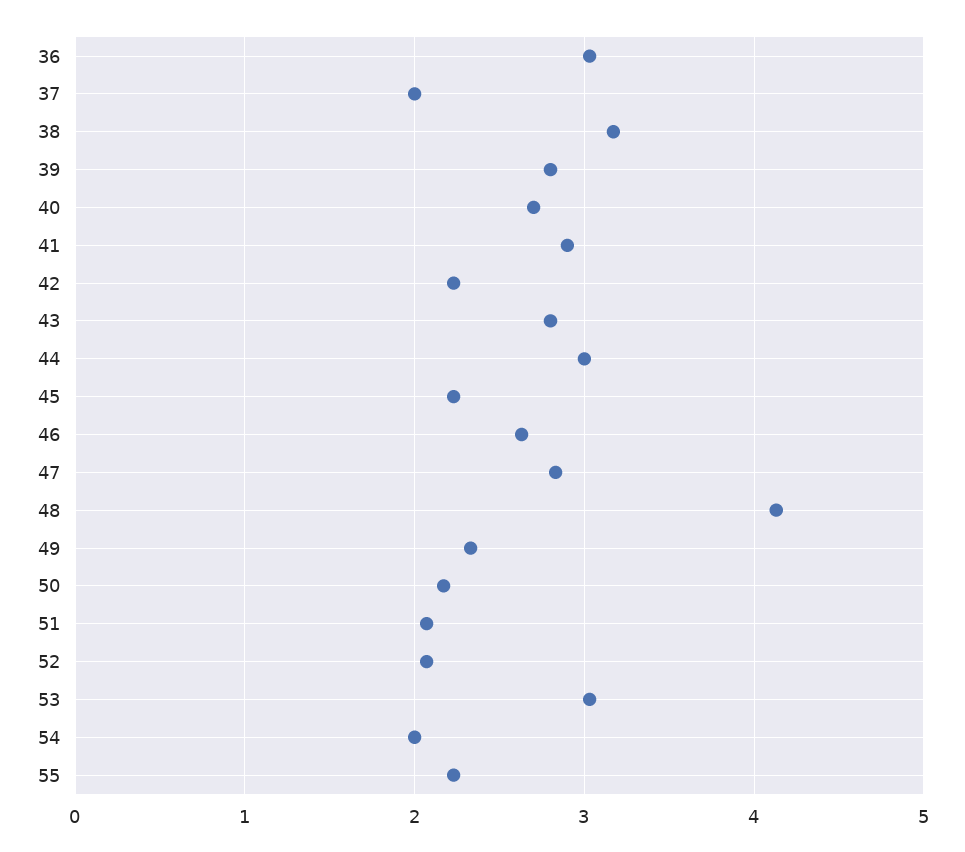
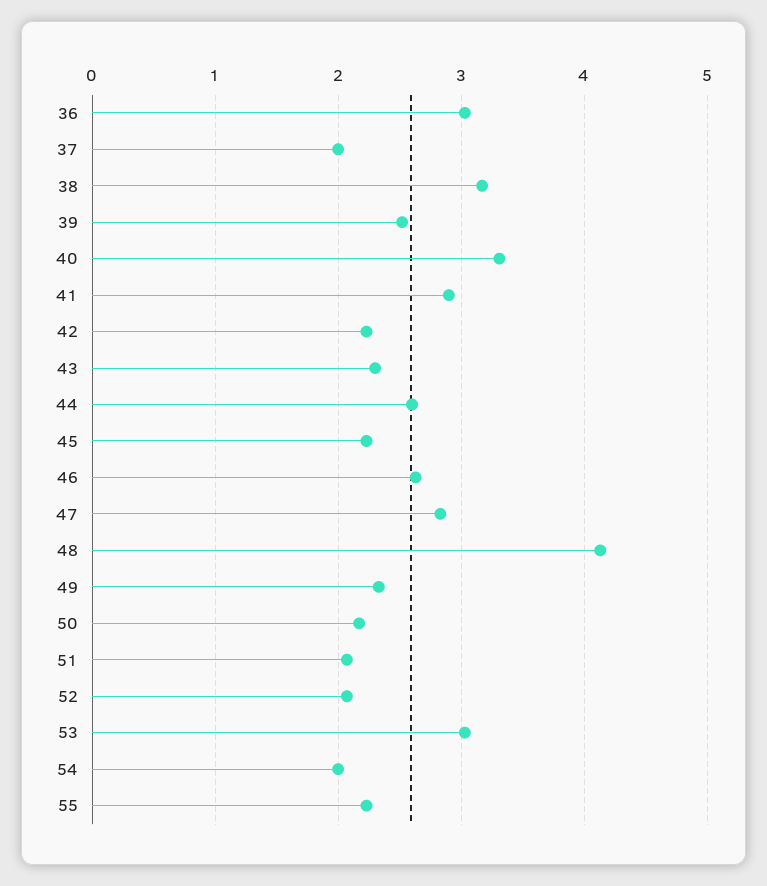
  {
    "36": 3,
    "37": 2,
    "38": 3.2,
-   "39": 2.8,
+   "39": 2.5,
-   "40": 2.7,
+   "40": 3.3,
    "41": 2.9,
    "42": 2.2,
-   "43": 2.8,
+   "43": 2.3,
-   "44": 3,
+   "44": 2.6,
    "45": 2.2,
    "46": 2.6,
    "47": 2.8,
    "48": 4.1,
    "49": 2.3,
    "50": 2.2,
    "51": 2.1,
    "52": 2.1,
    "53": 3,
    "54": 2,
    "55": 2.2
  }

